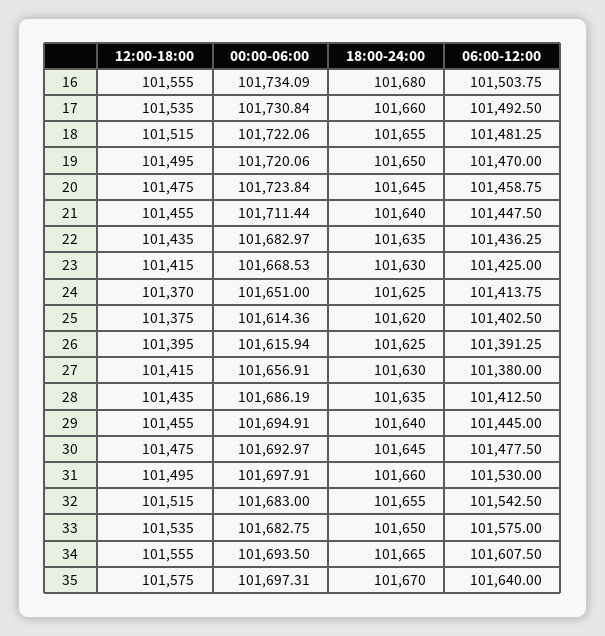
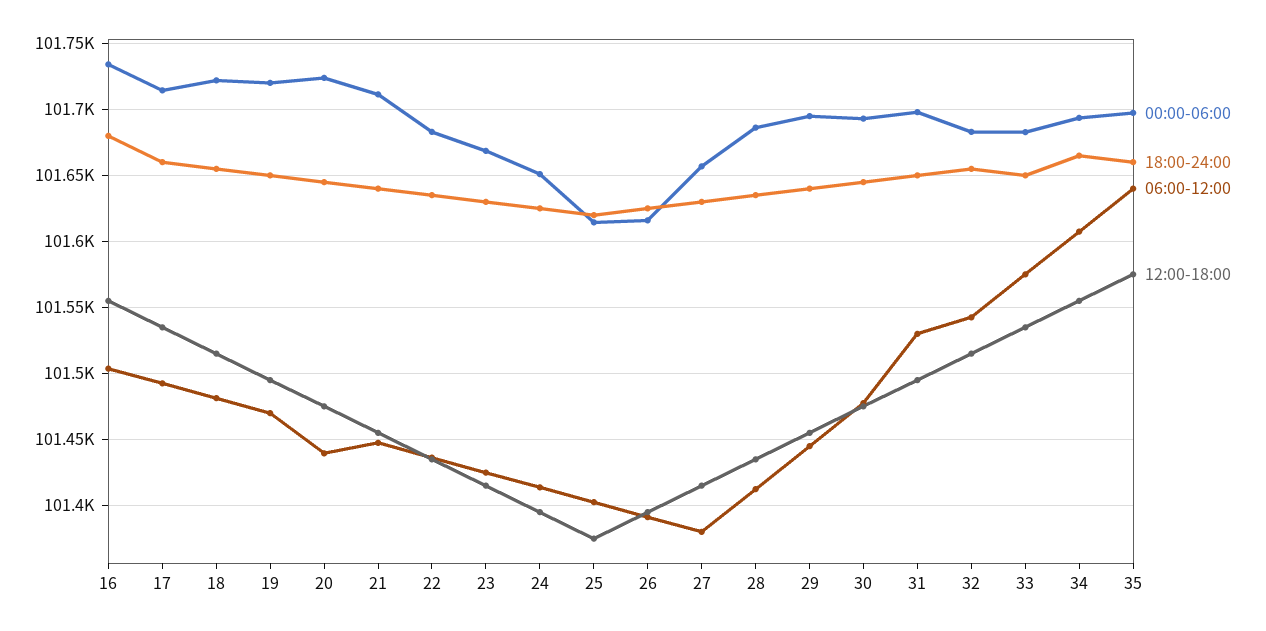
  {
    "12:00-18:00": {
      "16": 101555,
      "17": 101535,
      "18": 101515,
      "19": 101495,
      "20": 101475,
      "21": 101455,
      "22": 101435,
      "23": 101415,
-     "24": 101370,
+     "24": 101395,
      "25": 101375,
      "26": 101395,
      "27": 101415,
      "28": 101435,
      "29": 101455,
      "30": 101475,
      "31": 101495,
      "32": 101515,
      "33": 101535,
      "34": 101555,
      "35": 101575
    },
    "00:00-06:00": {
      "16": 101734.09,
-     "17": 101730.84,
+     "17": 101715,
      "18": 101722.06,
      "19": 101720.06,
      "20": 101723.84,
      "21": 101711.44,
      "22": 101682.97,
      "23": 101668.53,
      "24": 101651,
      "25": 101614.36,
      "26": 101615.94,
      "27": 101656.91,
      "28": 101686.19,
      "29": 101694.91,
      "30": 101692.97,
      "31": 101697.91,
      "32": 101683,
      "33": 101682.75,
      "34": 101693.5,
      "35": 101697.31
    },
    "18:00-24:00": {
      "16": 101680,
      "17": 101660,
      "18": 101655,
      "19": 101650,
      "20": 101645,
      "21": 101640,
      "22": 101635,
      "23": 101630,
      "24": 101625,
      "25": 101620,
      "26": 101625,
      "27": 101630,
      "28": 101635,
      "29": 101640,
      "30": 101645,
-     "31": 101660,
+     "31": 101650,
      "32": 101655,
      "33": 101650,
      "34": 101665,
-     "35": 101670
+     "35": 101660
    },
    "06:00-12:00": {
      "16": 101503.75,
      "17": 101492.5,
      "18": 101481.25,
      "19": 101470,
-     "20": 101458.75,
+     "20": 101440,
      "21": 101447.5,
      "22": 101436.25,
      "23": 101425,
      "24": 101413.75,
      "25": 101402.5,
      "26": 101391.25,
      "27": 101380,
      "28": 101412.5,
      "29": 101445,
      "30": 101477.5,
      "31": 101530,
      "32": 101542.5,
      "33": 101575,
      "34": 101607.5,
      "35": 101640
    }
  }

